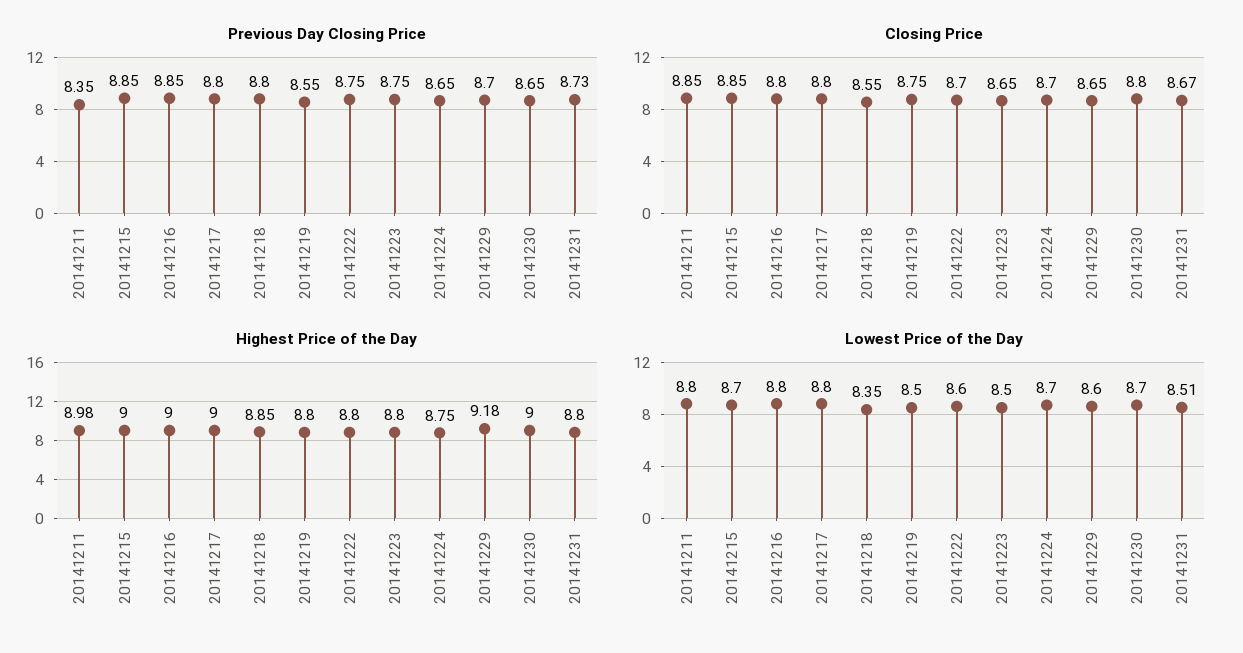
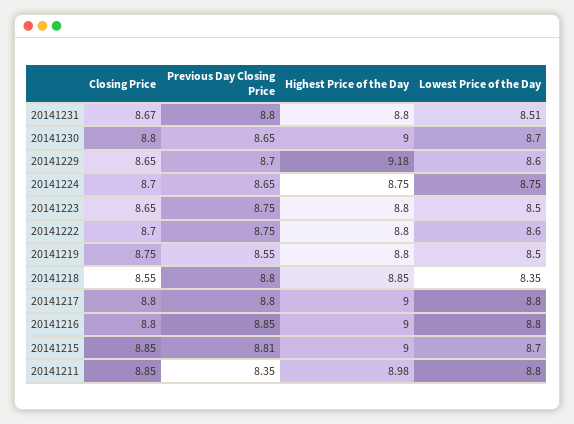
  {
    "Previous Day Closing Price": {
      "20141211": 8.35,
-     "20141215": 8.85,
+     "20141215": 8.81,
      "20141216": 8.85,
      "20141217": 8.8,
      "20141218": 8.8,
      "20141219": 8.55,
      "20141222": 8.75,
      "20141223": 8.75,
      "20141224": 8.65,
      "20141229": 8.7,
      "20141230": 8.65,
-     "20141231": 8.73
+     "20141231": 8.8
    },
    "Closing Price": {
      "20141211": 8.85,
      "20141215": 8.85,
      "20141216": 8.8,
      "20141217": 8.8,
      "20141218": 8.55,
      "20141219": 8.75,
      "20141222": 8.7,
      "20141223": 8.65,
      "20141224": 8.7,
      "20141229": 8.65,
      "20141230": 8.8,
      "20141231": 8.67
    },
    "Highest Price of the Day": {
      "20141211": 8.98,
      "20141215": 9,
      "20141216": 9,
      "20141217": 9,
      "20141218": 8.85,
      "20141219": 8.8,
      "20141222": 8.8,
      "20141223": 8.8,
      "20141224": 8.75,
      "20141229": 9.18,
      "20141230": 9,
      "20141231": 8.8
    },
    "Lowest Price of the Day": {
      "20141211": 8.8,
      "20141215": 8.7,
      "20141216": 8.8,
      "20141217": 8.8,
      "20141218": 8.35,
      "20141219": 8.5,
      "20141222": 8.6,
      "20141223": 8.5,
-     "20141224": 8.7,
+     "20141224": 8.75,
      "20141229": 8.6,
      "20141230": 8.7,
      "20141231": 8.51
    }
  }

